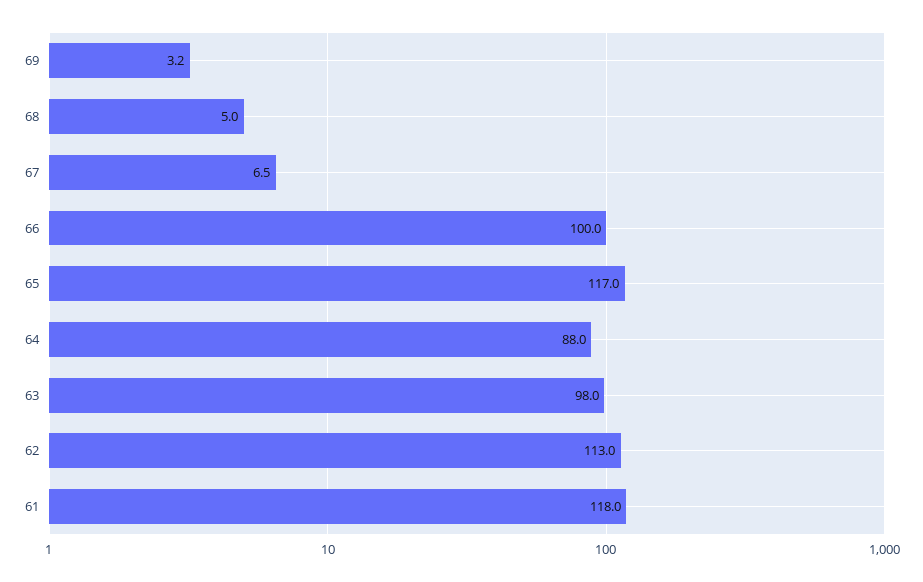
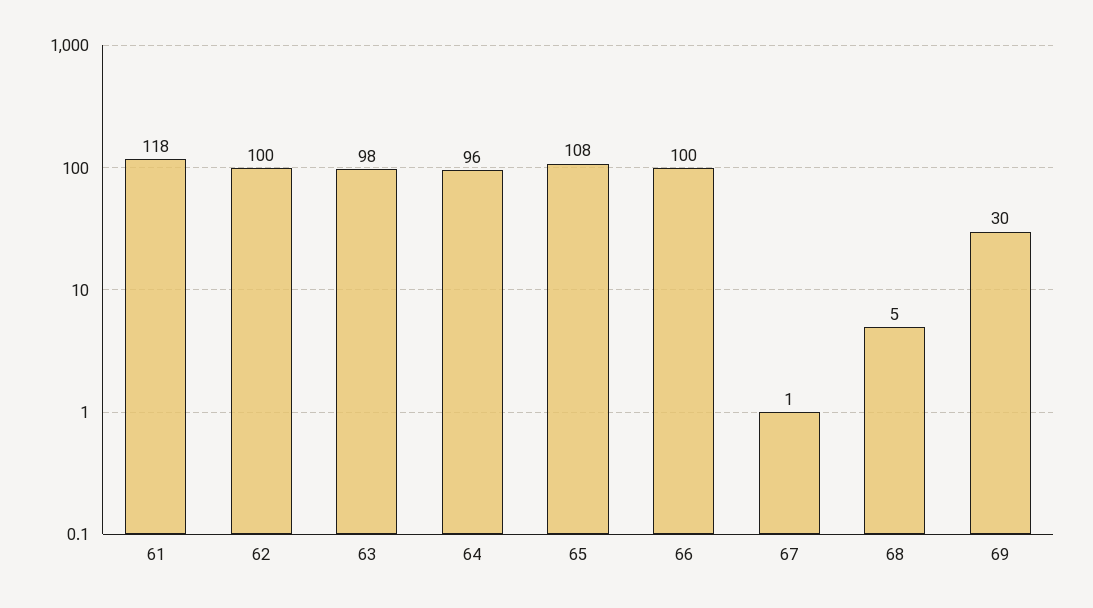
  {
-   "69": 3.2,
+   "69": 30,
    "68": 5,
-   "67": 6.5,
+   "67": 1,
    "66": 100,
-   "65": 117,
+   "65": 108,
-   "64": 88,
+   "64": 96,
    "63": 98,
-   "62": 113,
+   "62": 100,
    "61": 118
  }

